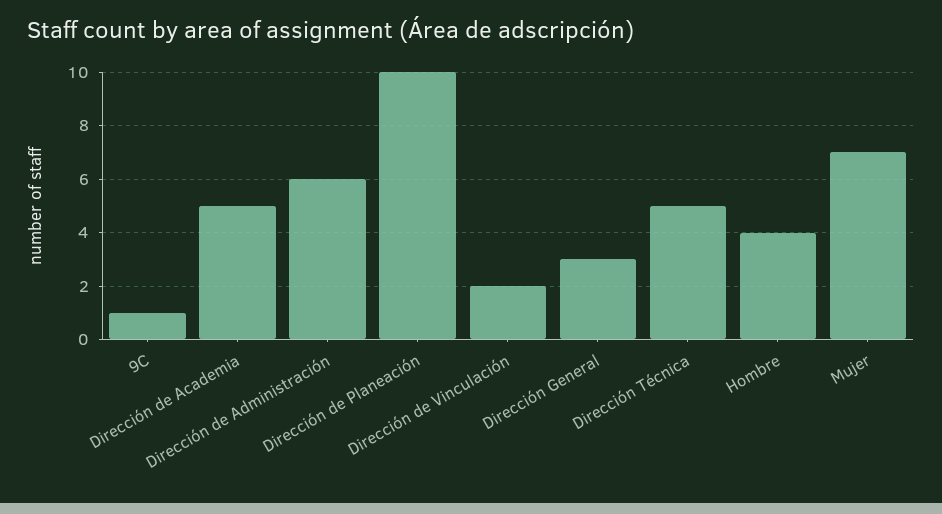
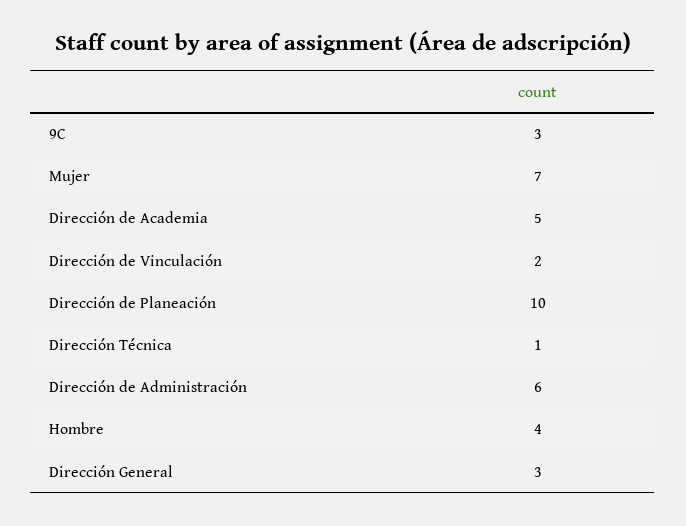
  {
-   "9C": 1,
+   "9C": 3,
    "Dirección de Academia": 5,
    "Dirección de Administración": 6,
    "Dirección de Planeación": 10,
    "Dirección de Vinculación": 2,
    "Dirección General": 3,
-   "Dirección Técnica": 5,
+   "Dirección Técnica": 1,
    "Hombre": 4,
    "Mujer": 7
  }

